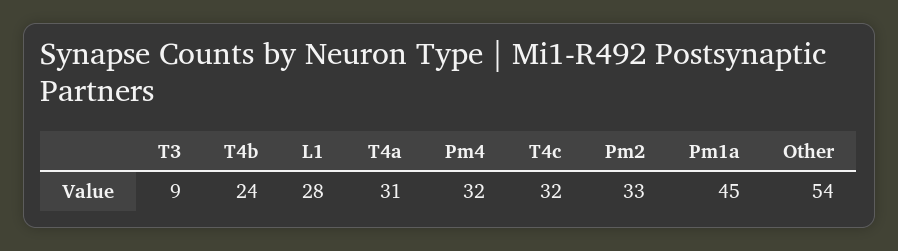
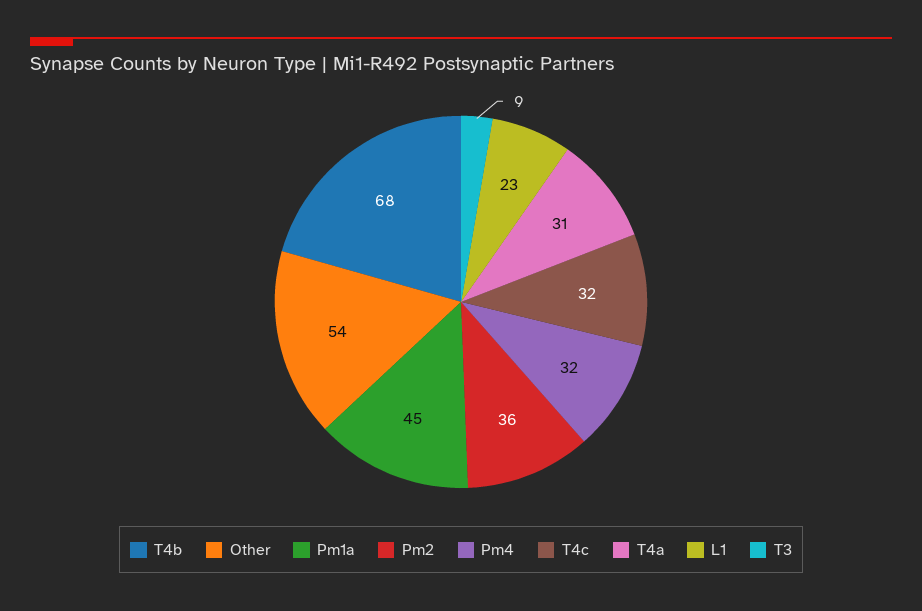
  {
    "T3": 9,
-   "T4b": 24,
+   "T4b": 68,
-   "L1": 28,
+   "L1": 23,
    "T4a": 31,
    "Pm4": 32,
    "T4c": 32,
-   "Pm2": 33,
+   "Pm2": 36,
    "Pm1a": 45,
    "Other": 54
  }

